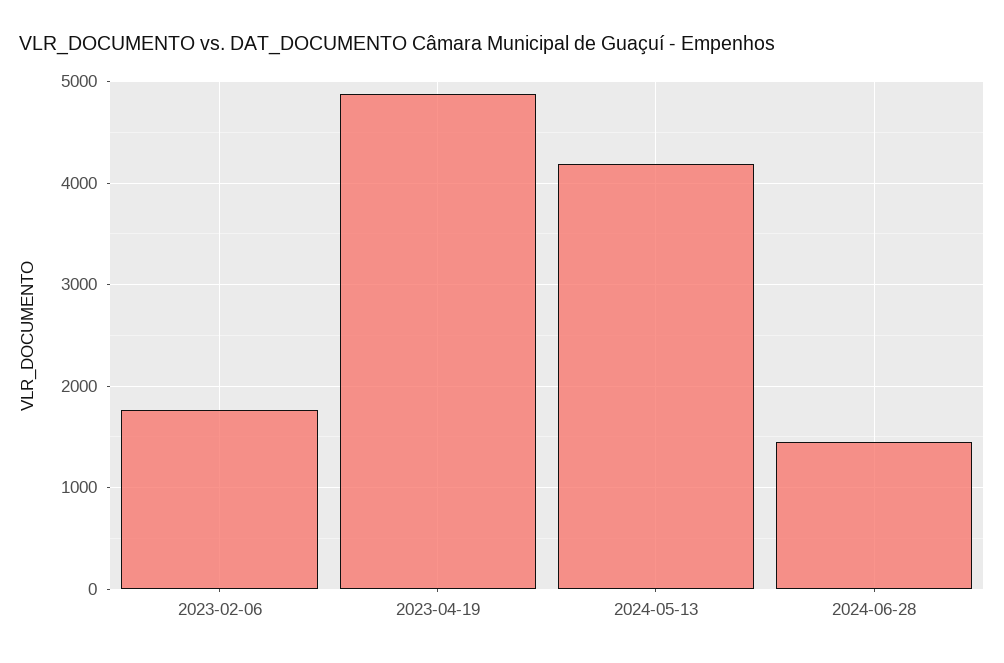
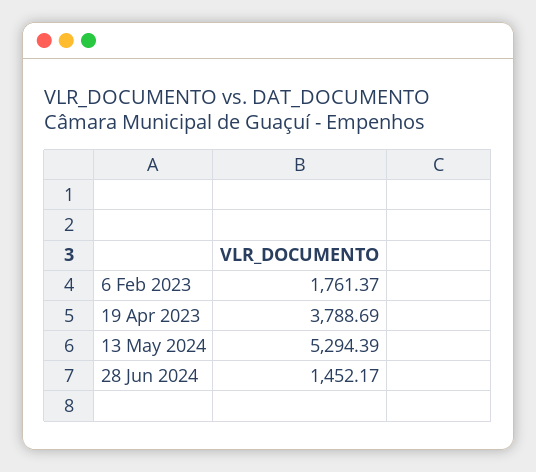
  {
    "2023-02-06": 1761.37,
-   "2023-04-19": 4900,
+   "2023-04-19": 3788.69,
-   "2024-05-13": 4200,
+   "2024-05-13": 5294.39,
    "2024-06-28": 1452.17
  }

